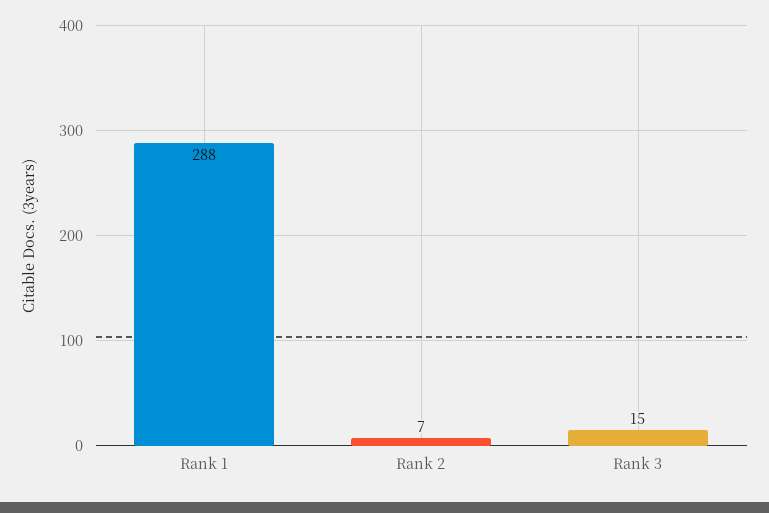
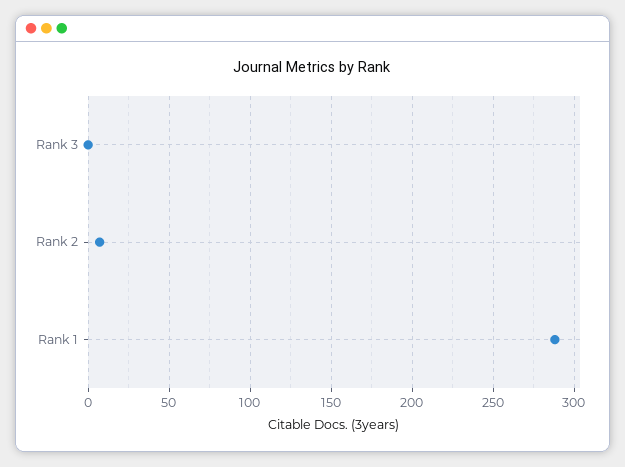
  {
    "Rank 1": 288,
    "Rank 2": 7,
-   "Rank 3": 15
+   "Rank 3": 0
  }

